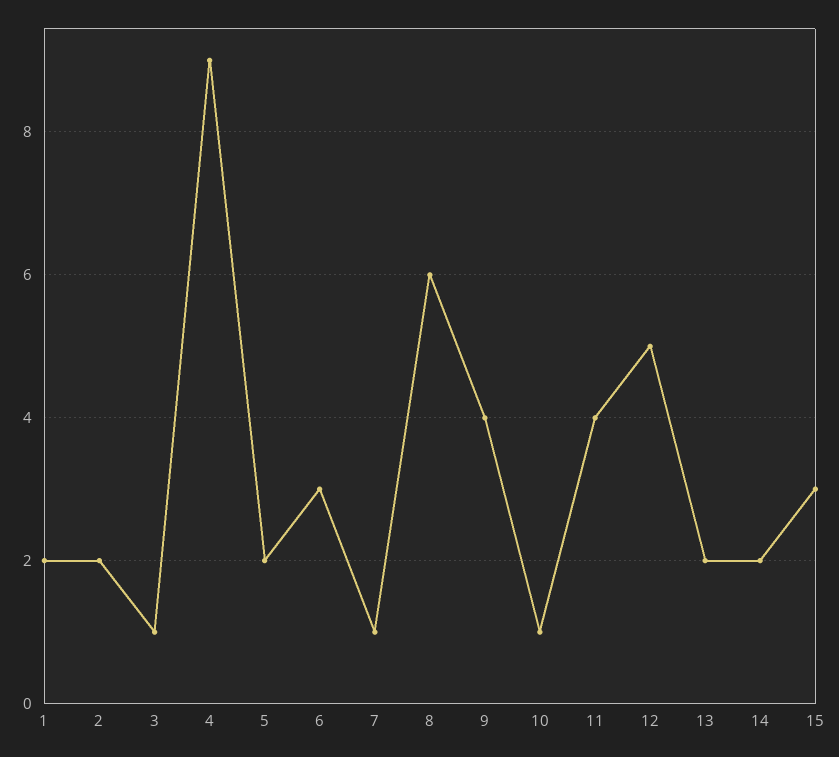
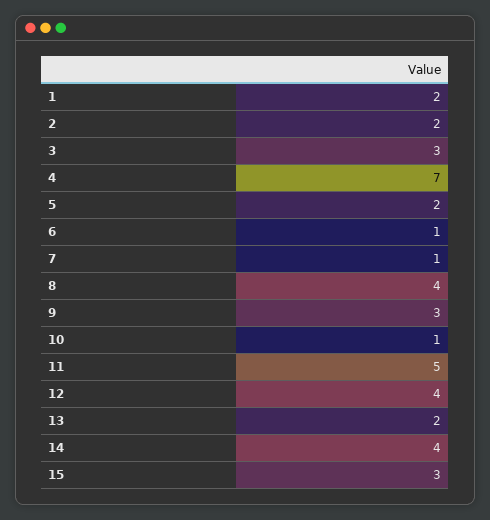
  {
    "1": 2,
    "2": 2,
-   "3": 1,
+   "3": 3,
-   "4": 9,
+   "4": 7,
    "5": 2,
-   "6": 3,
+   "6": 1,
    "7": 1,
-   "8": 6,
+   "8": 4,
-   "9": 4,
+   "9": 3,
    "10": 1,
-   "11": 4,
+   "11": 5,
-   "12": 5,
+   "12": 4,
    "13": 2,
-   "14": 2,
+   "14": 4,
    "15": 3
  }

